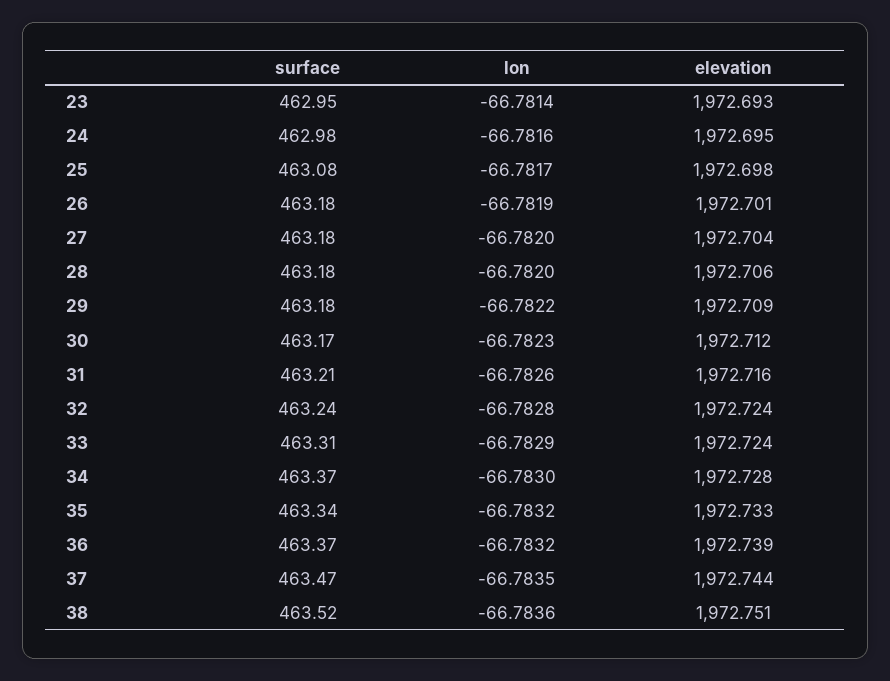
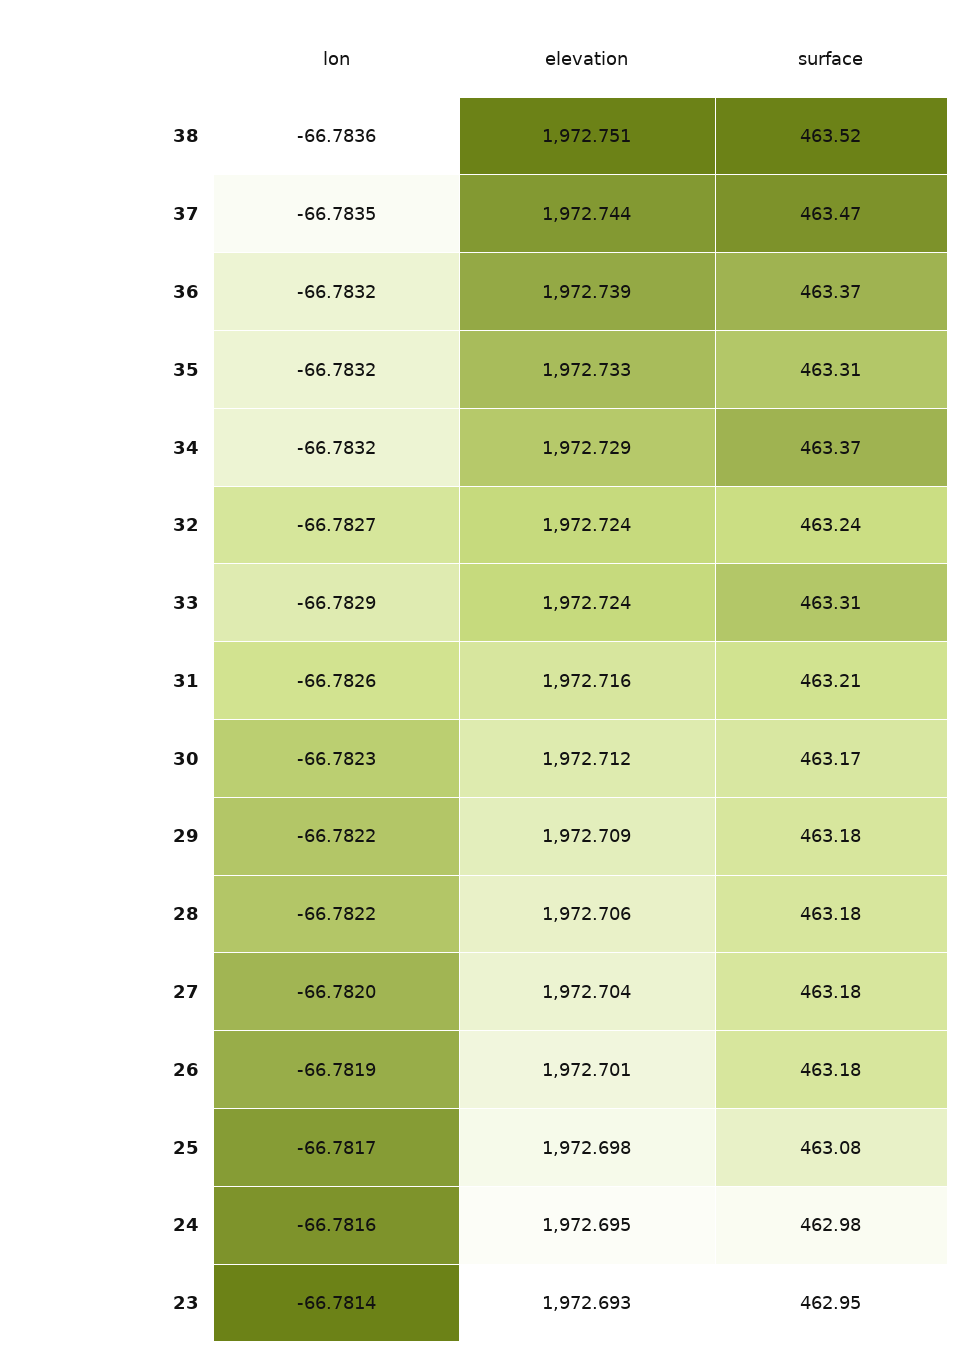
  {
    "surface": {
      "23": 462.95,
      "24": 462.98,
      "25": 463.08,
      "26": 463.18,
      "27": 463.18,
      "28": 463.18,
      "29": 463.18,
      "30": 463.17,
      "31": 463.21,
      "32": 463.24,
      "33": 463.31,
      "34": 463.37,
-     "35": 463.34,
+     "35": 463.31,
      "36": 463.37,
      "37": 463.47,
      "38": 463.52
    },
    "lon": {
      "23": -66.7814,
      "24": -66.7816,
      "25": -66.7817,
      "26": -66.7819,
      "27": -66.782,
-     "28": -66.782,
+     "28": -66.7822,
      "29": -66.7822,
      "30": -66.7823,
      "31": -66.7826,
-     "32": -66.7828,
+     "32": -66.7827,
      "33": -66.7829,
-     "34": -66.783,
+     "34": -66.7832,
      "35": -66.7832,
      "36": -66.7832,
      "37": -66.7835,
      "38": -66.7836
    },
    "elevation": {
      "23": 1972.693,
      "24": 1972.695,
      "25": 1972.698,
      "26": 1972.701,
      "27": 1972.704,
      "28": 1972.706,
      "29": 1972.709,
      "30": 1972.712,
      "31": 1972.716,
      "32": 1972.724,
      "33": 1972.724,
-     "34": 1972.728,
+     "34": 1972.729,
      "35": 1972.733,
      "36": 1972.739,
      "37": 1972.744,
      "38": 1972.751
    }
  }

